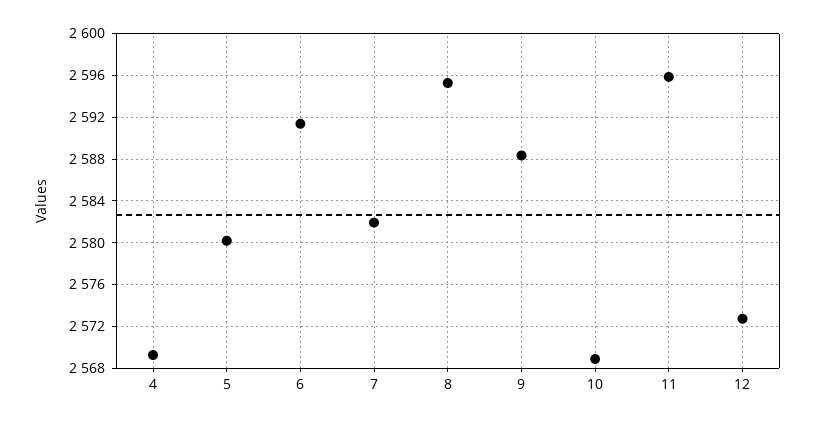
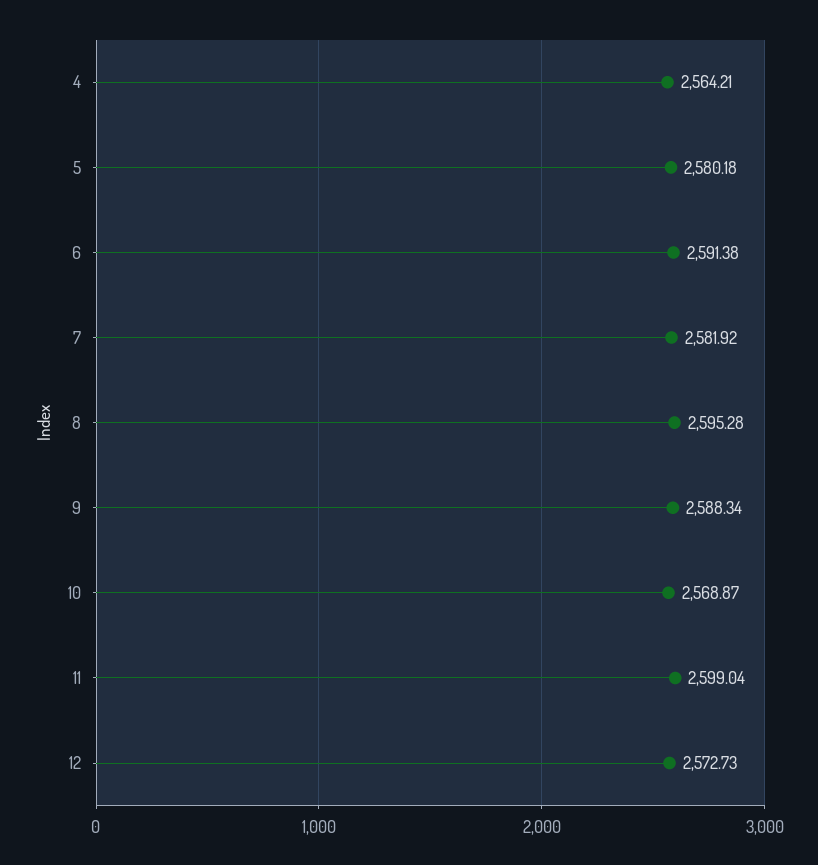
  {
-   "4": 2569,
+   "4": 2564.21,
    "5": 2580.18,
    "6": 2591.38,
    "7": 2581.92,
    "8": 2595.28,
    "9": 2588.34,
    "10": 2568.87,
-   "11": 2596,
+   "11": 2599.04,
    "12": 2572.73
  }

